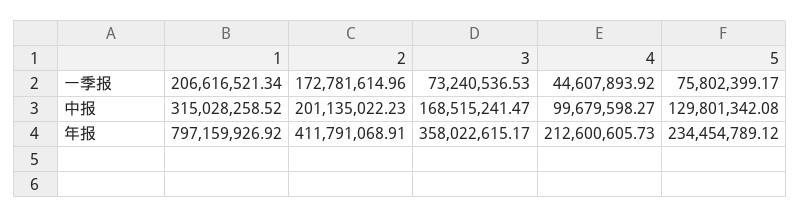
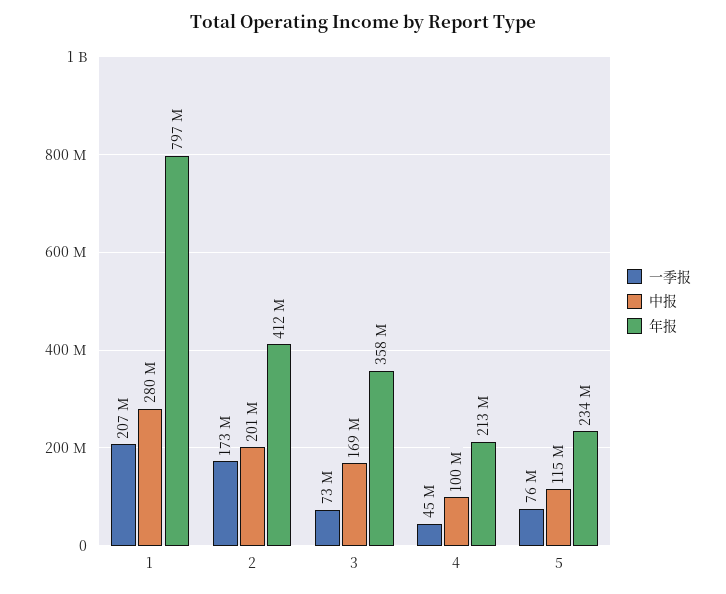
  {
    "一季报": {
      "1": 206616521.34,
      "2": 172781614.96,
      "3": 73240536.53,
      "4": 44607893.92,
      "5": 75802399.17
    },
    "中报": {
-     "1": 315028258.52,
+     "1": 280000000,
      "2": 201135022.23,
      "3": 168515241.47,
      "4": 99679598.27,
-     "5": 129801342.08
+     "5": 115000000
    },
    "年报": {
      "1": 797159926.92,
      "2": 411791068.91,
      "3": 358022615.17,
      "4": 212600605.73,
      "5": 234454789.12
    }
  }

